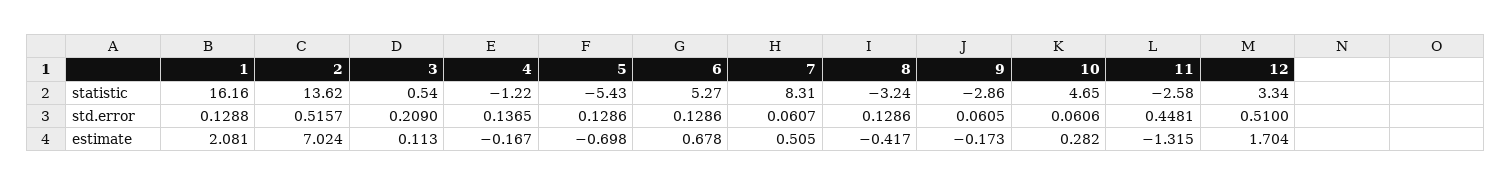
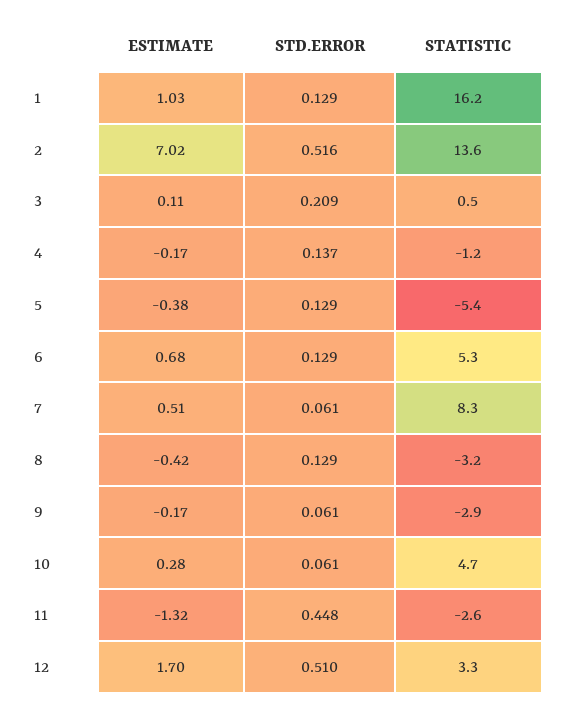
  {
    "1": {
      "statistic": 16.16,
      "std.error": 0.1288,
-     "estimate": 2.081
+     "estimate": 1.03
    },
    "2": {
      "statistic": 13.62,
      "std.error": 0.5157,
      "estimate": 7.024
    },
    "3": {
      "statistic": 0.54,
      "std.error": 0.209,
      "estimate": 0.113
    },
    "4": {
      "statistic": -1.22,
      "std.error": 0.1365,
      "estimate": -0.167
    },
    "5": {
      "statistic": -5.43,
      "std.error": 0.1286,
-     "estimate": -0.698
+     "estimate": -0.38
    },
    "6": {
      "statistic": 5.27,
      "std.error": 0.1286,
      "estimate": 0.678
    },
    "7": {
      "statistic": 8.31,
      "std.error": 0.0607,
      "estimate": 0.505
    },
    "8": {
      "statistic": -3.24,
      "std.error": 0.1286,
      "estimate": -0.417
    },
    "9": {
      "statistic": -2.86,
      "std.error": 0.0605,
      "estimate": -0.173
    },
    "10": {
      "statistic": 4.65,
      "std.error": 0.0606,
      "estimate": 0.282
    },
    "11": {
      "statistic": -2.58,
      "std.error": 0.4481,
      "estimate": -1.315
    },
    "12": {
      "statistic": 3.34,
      "std.error": 0.51,
      "estimate": 1.704
    }
  }

